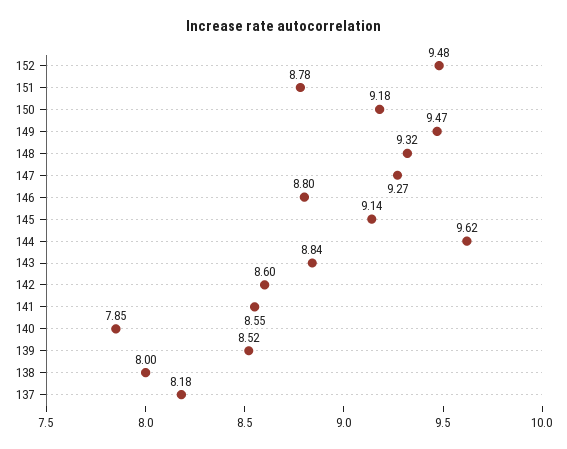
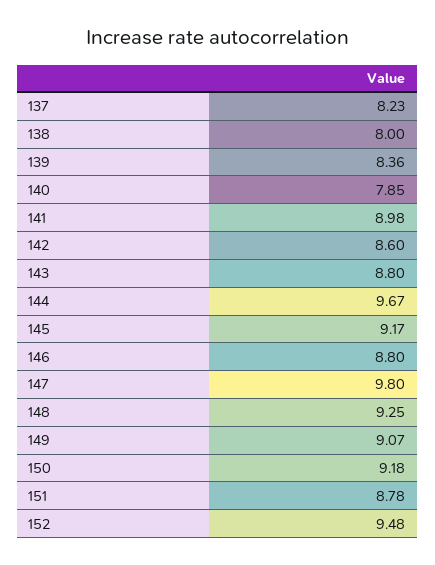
  {
    "152": 9.48,
    "151": 8.78,
    "150": 9.18,
-   "149": 9.47,
+   "149": 9.07,
-   "148": 9.32,
+   "148": 9.25,
-   "147": 9.27,
+   "147": 9.8,
    "146": 8.8,
-   "145": 9.14,
+   "145": 9.17,
-   "144": 9.62,
+   "144": 9.67,
-   "143": 8.84,
+   "143": 8.8,
    "142": 8.6,
-   "141": 8.55,
+   "141": 8.98,
    "140": 7.85,
-   "139": 8.52,
+   "139": 8.36,
    "138": 8,
-   "137": 8.18
+   "137": 8.23
  }

